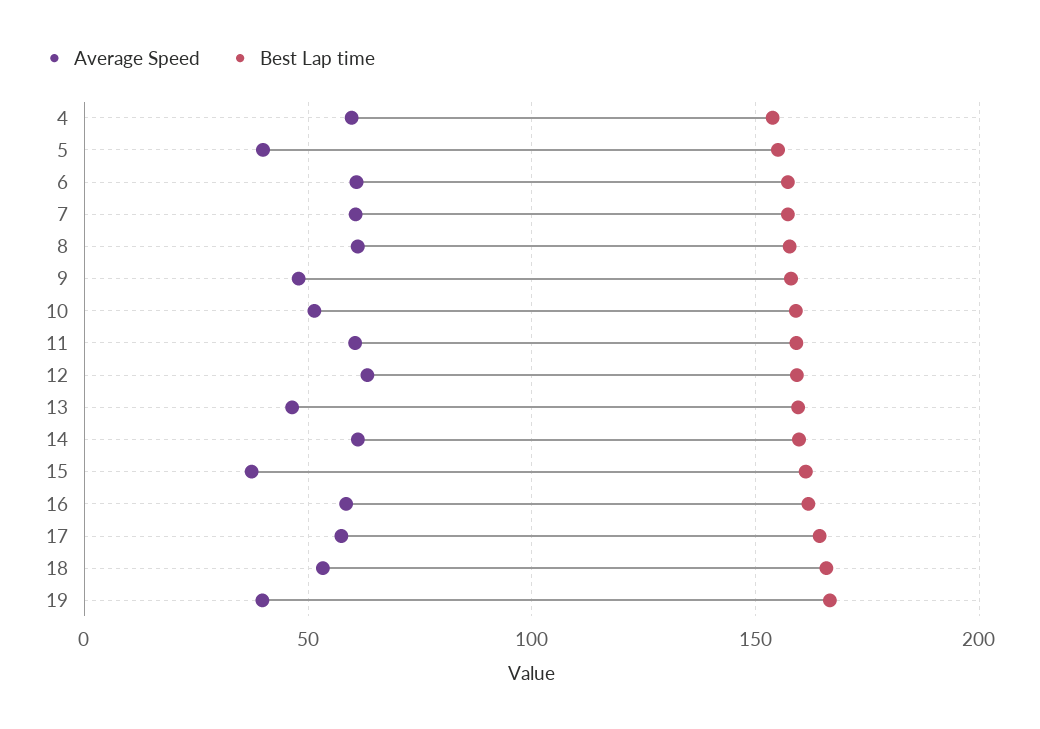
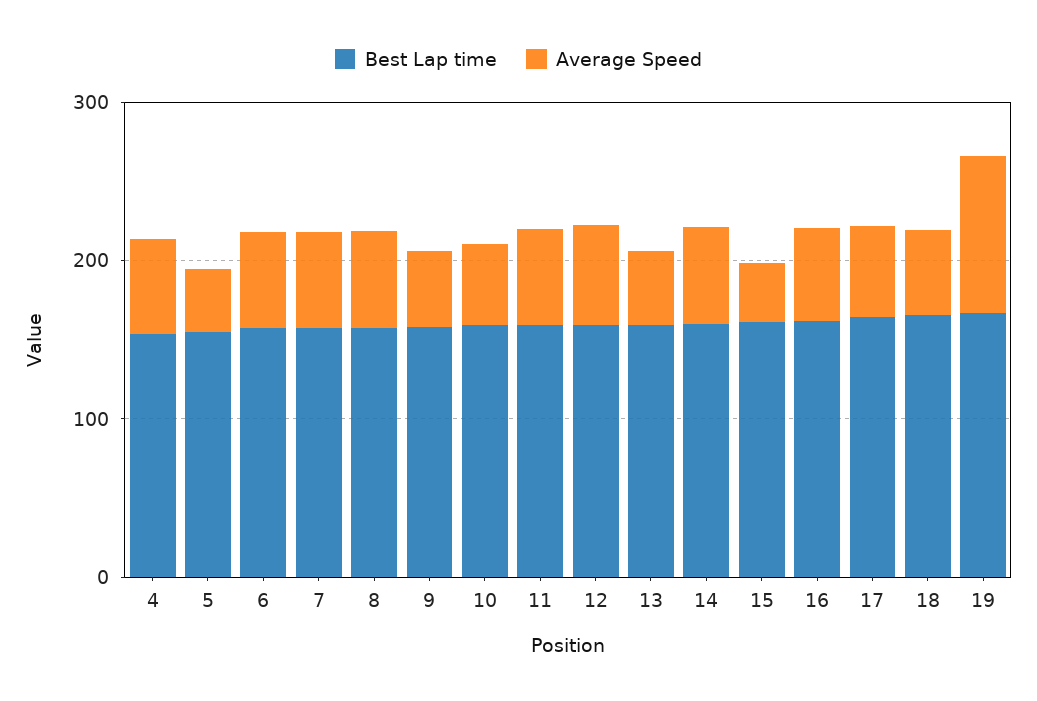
  {
    "Average Speed": {
      "4": 60,
      "5": 40,
      "6": 60,
      "7": 60,
      "8": 60,
      "9": 50,
      "10": 50,
      "11": 60,
      "12": 65,
      "13": 45,
      "14": 60,
      "15": 35,
      "16": 60,
      "17": 55,
      "18": 55,
-     "19": 40
+     "19": 100
    },
    "Best Lap time": {
      "4": 155,
      "5": 155,
      "6": 155,
      "7": 155,
      "8": 160,
      "9": 160,
      "10": 160,
      "11": 160,
      "12": 160,
      "13": 160,
      "14": 160,
      "15": 160,
      "16": 160,
      "17": 165,
      "18": 165,
      "19": 165
    }
  }

